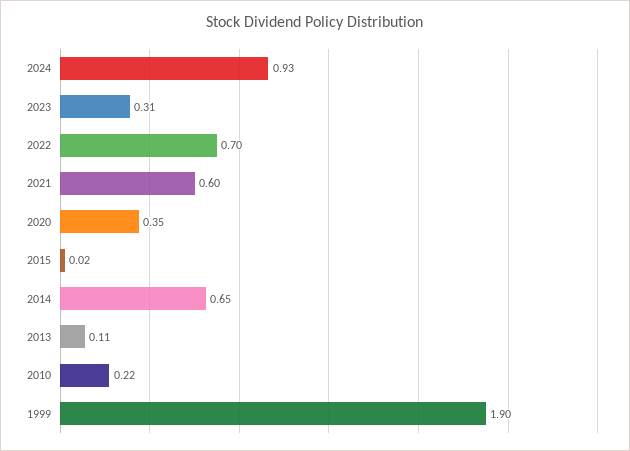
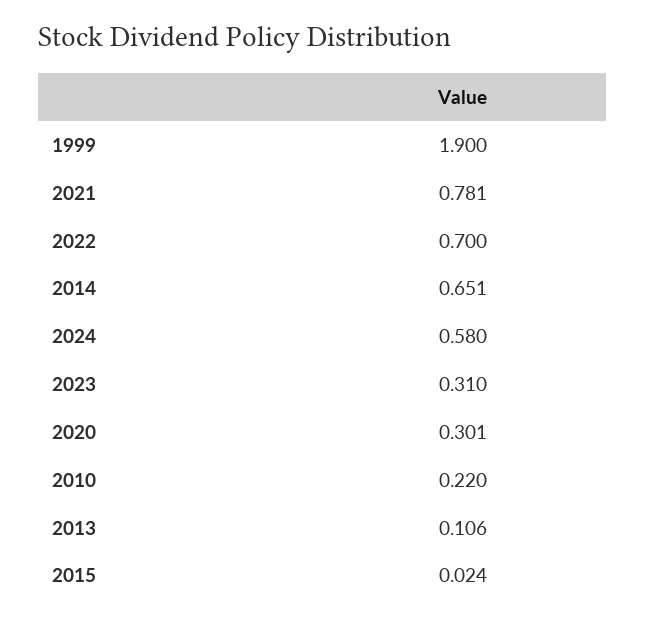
  {
-   "2024": 0.93,
+   "2024": 0.58,
    "2023": 0.31,
    "2022": 0.7,
-   "2021": 0.6,
+   "2021": 0.781,
-   "2020": 0.35,
+   "2020": 0.301,
    "2015": 0.024,
    "2014": 0.651,
    "2013": 0.106,
    "2010": 0.22,
    "1999": 1.9
  }

